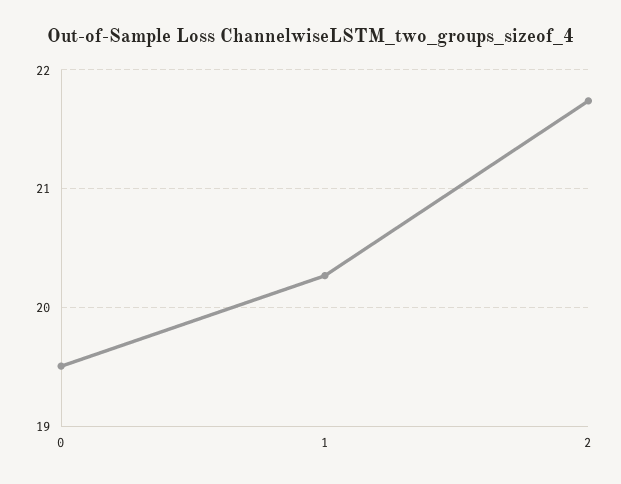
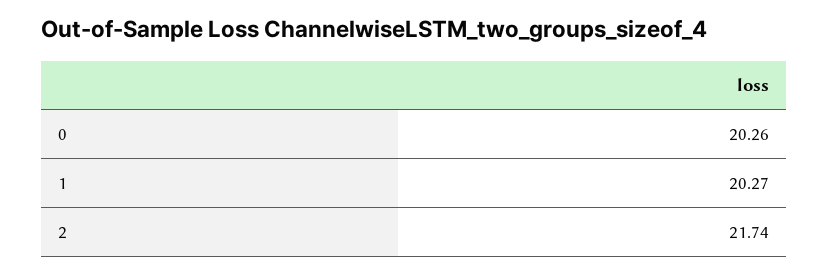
  {
-   "0": 19.5,
+   "0": 20.26,
    "1": 20.27,
    "2": 21.74
  }

